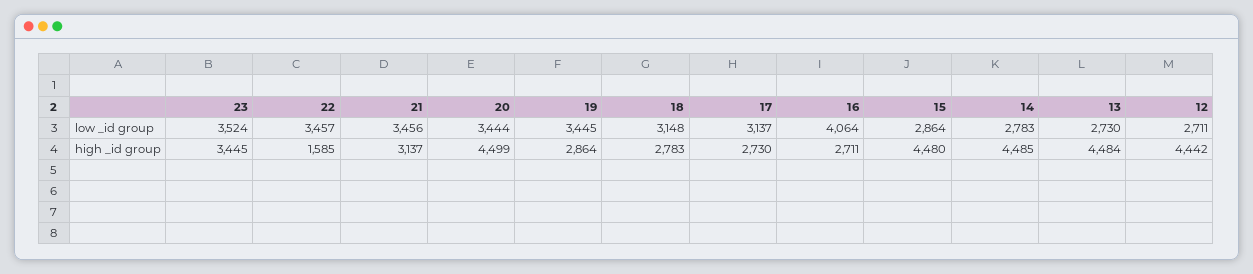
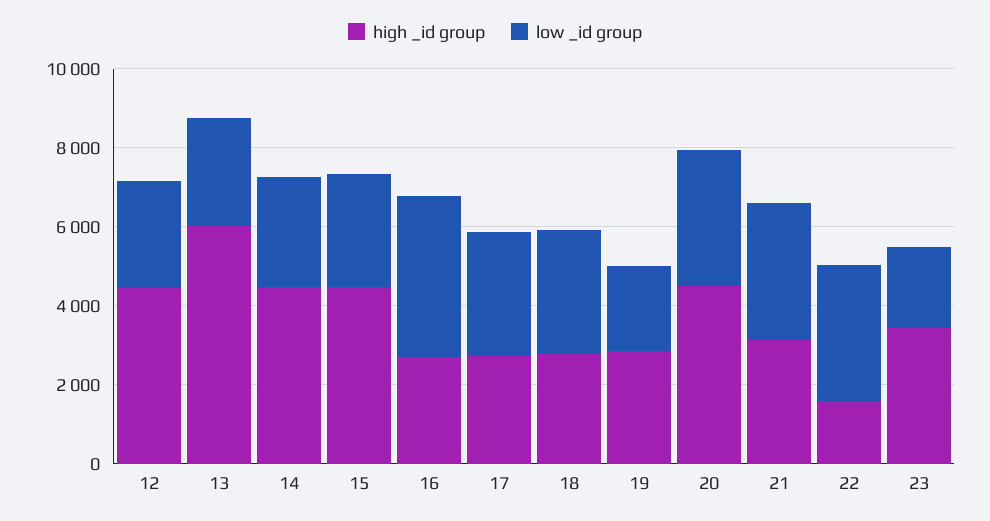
  {
    "low _id group": {
-     "23": 3524,
+     "23": 2000,
      "22": 3457,
      "21": 3456,
      "20": 3444,
-     "19": 3445,
+     "19": 2000,
      "18": 3148,
      "17": 3137,
      "16": 4064,
      "15": 2864,
      "14": 2783,
      "13": 2730,
      "12": 2711
    },
    "high _id group": {
      "23": 3445,
      "22": 1585,
      "21": 3137,
      "20": 4499,
      "19": 2864,
      "18": 2783,
      "17": 2730,
      "16": 2711,
      "15": 4480,
      "14": 4485,
-     "13": 4484,
+     "13": 6000,
      "12": 4442
    }
  }

